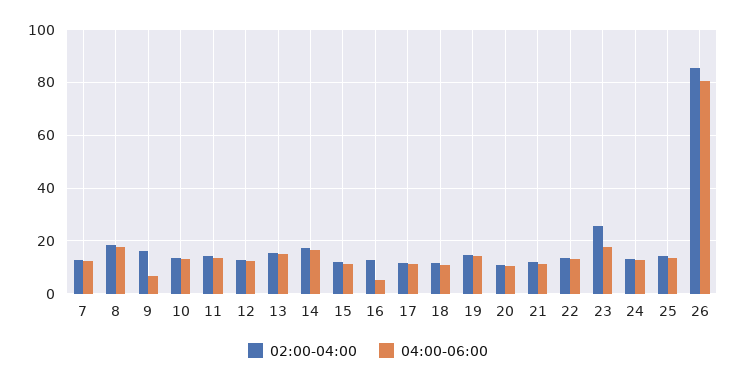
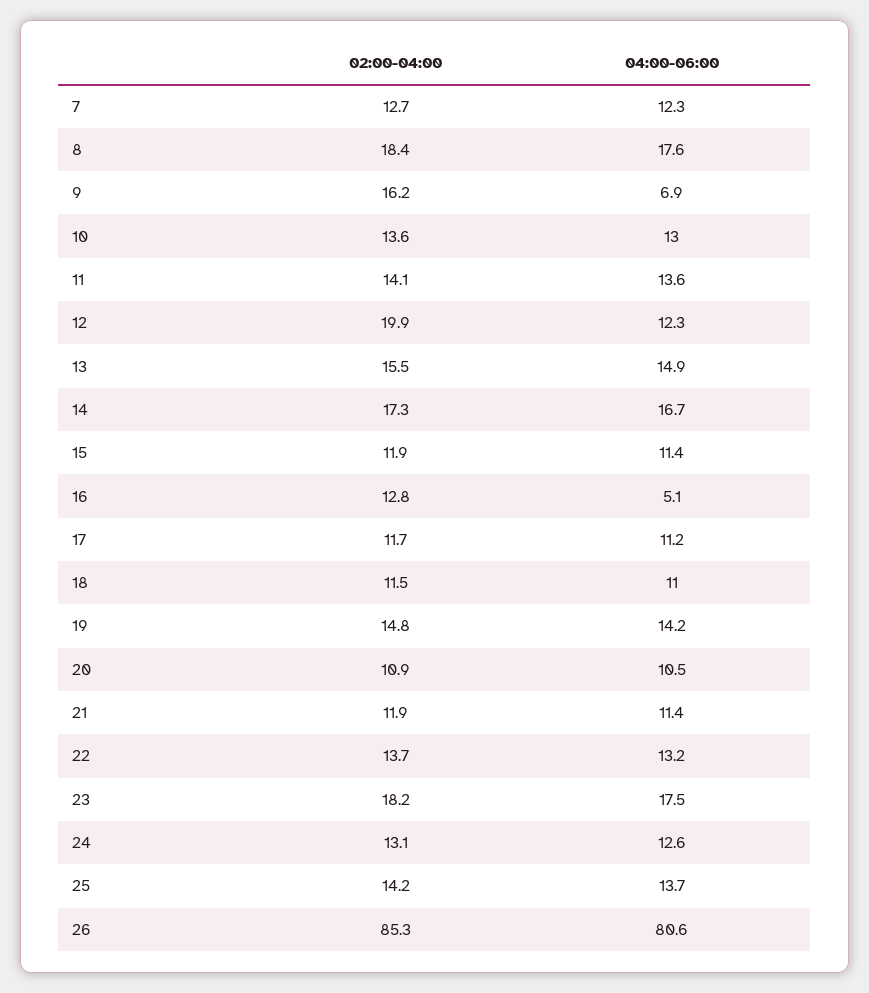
  {
    "02:00-04:00": {
      "7": 12.7,
      "8": 18.4,
      "9": 16.2,
      "10": 13.6,
      "11": 14.1,
-     "12": 12.5,
+     "12": 19.9,
      "13": 15.5,
      "14": 17.3,
      "15": 11.9,
      "16": 12.8,
      "17": 11.7,
      "18": 11.5,
      "19": 14.8,
      "20": 10.9,
      "21": 11.9,
      "22": 13.7,
-     "23": 25,
+     "23": 18.2,
      "24": 13.1,
      "25": 14.2,
      "26": 85.3
    },
    "04:00-06:00": {
      "7": 12.3,
      "8": 17.6,
      "9": 6.9,
      "10": 13,
      "11": 13.6,
      "12": 12.3,
      "13": 14.9,
      "14": 16.7,
      "15": 11.4,
      "16": 5.1,
      "17": 11.2,
      "18": 11,
      "19": 14.2,
      "20": 10.5,
      "21": 11.4,
      "22": 13.2,
      "23": 17.5,
      "24": 12.6,
      "25": 13.7,
      "26": 80.6
    }
  }

